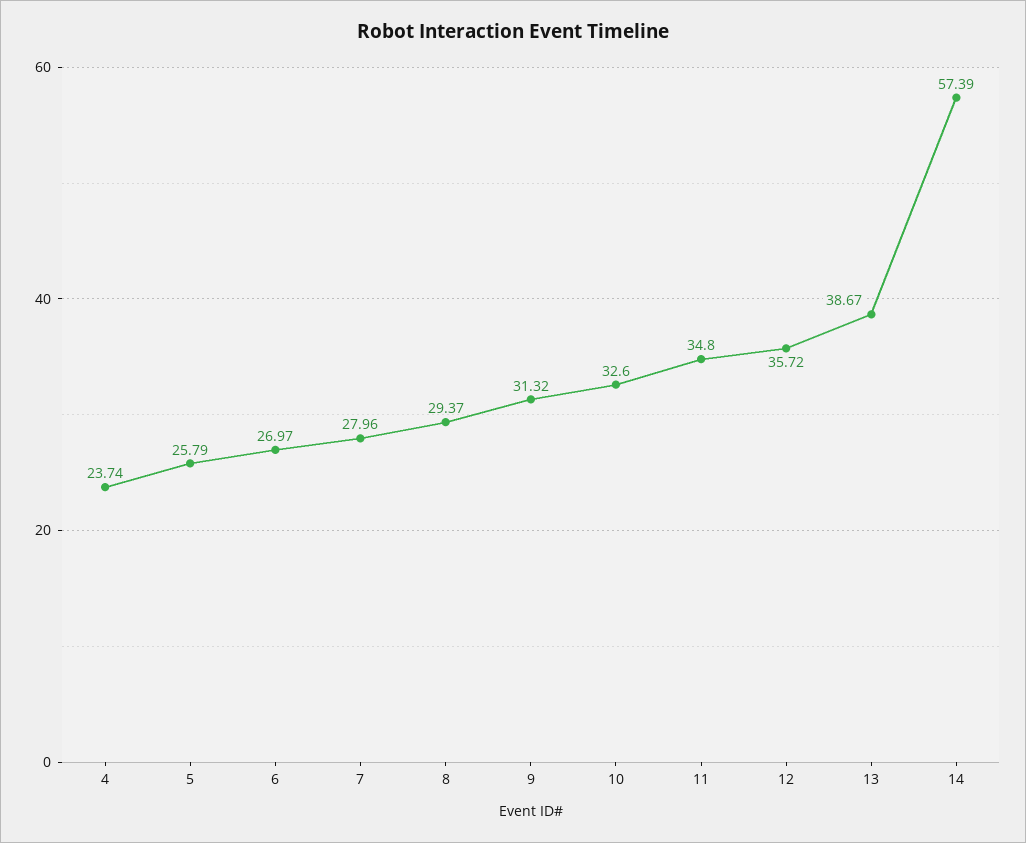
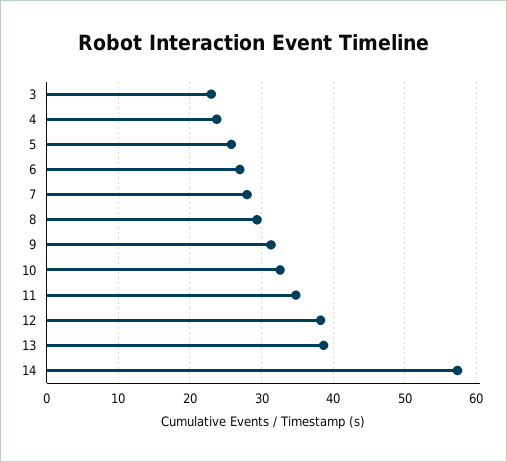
  {
    "4": 23.74,
    "5": 25.79,
    "6": 26.97,
    "7": 27.96,
    "8": 29.37,
    "9": 31.32,
    "10": 32.6,
    "11": 34.8,
-   "12": 35.72,
+   "12": 38,
    "13": 38.67,
-   "14": 57.39
+   "14": 57.39,
+   "3": 23
  }

